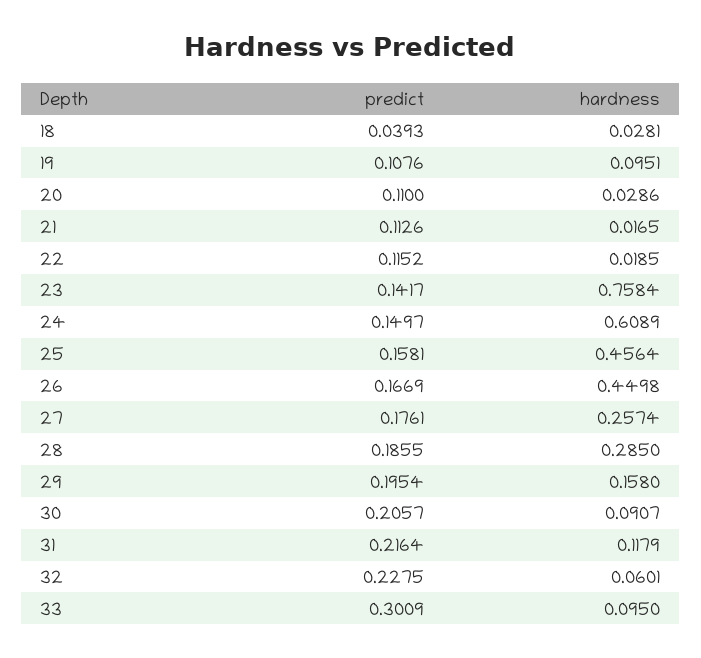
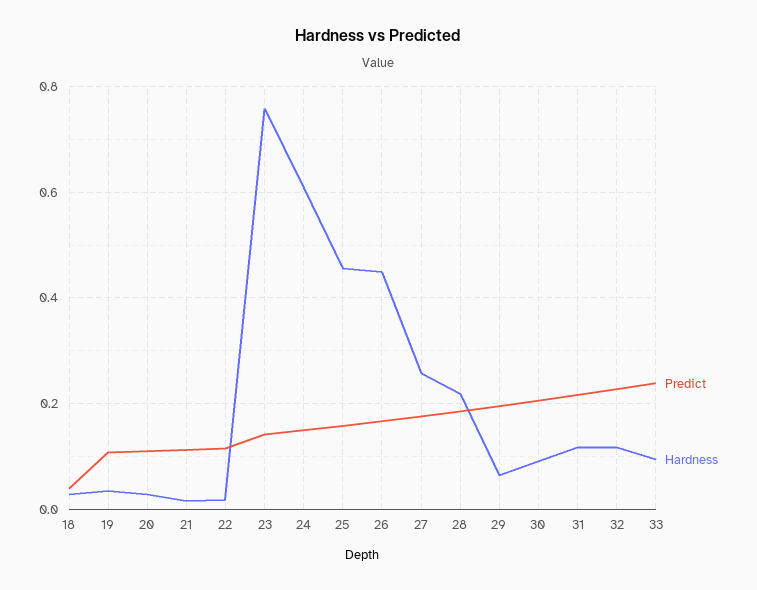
  {
    "predict": {
      "18": 0.0393,
      "19": 0.1076,
      "20": 0.11,
      "21": 0.1126,
      "22": 0.1152,
      "23": 0.1417,
      "24": 0.1497,
      "25": 0.1581,
      "26": 0.1669,
      "27": 0.1761,
      "28": 0.1855,
      "29": 0.1954,
      "30": 0.2057,
      "31": 0.2164,
      "32": 0.2275,
-     "33": 0.3009
+     "33": 0.24
    },
    "hardness": {
      "18": 0.0281,
-     "19": 0.0951,
+     "19": 0.04,
      "20": 0.0286,
      "21": 0.0165,
      "22": 0.0185,
      "23": 0.7584,
      "24": 0.6089,
      "25": 0.4564,
      "26": 0.4498,
      "27": 0.2574,
-     "28": 0.285,
+     "28": 0.22,
-     "29": 0.158,
+     "29": 0.06,
      "30": 0.0907,
      "31": 0.1179,
-     "32": 0.0601,
+     "32": 0.12,
      "33": 0.095
    }
  }

